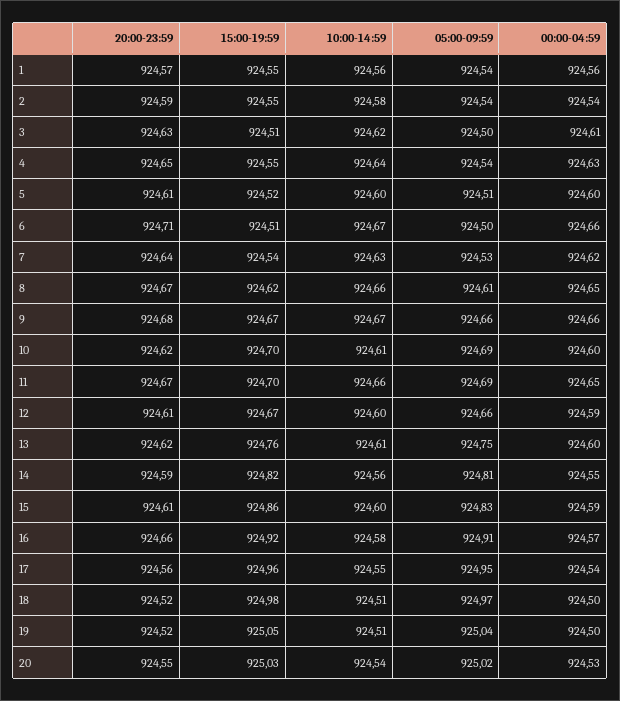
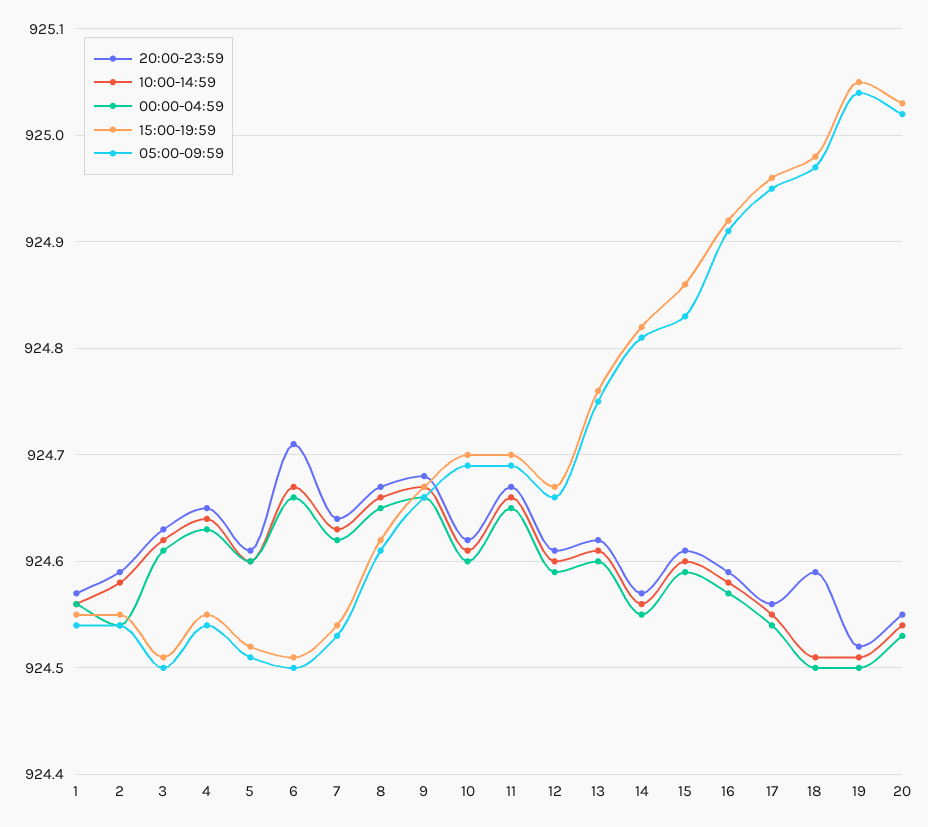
  {
    "20:00-23:59": {
      "1": 924.57,
      "2": 924.59,
      "3": 924.63,
      "4": 924.65,
      "5": 924.61,
      "6": 924.71,
      "7": 924.64,
      "8": 924.67,
      "9": 924.68,
      "10": 924.62,
      "11": 924.67,
      "12": 924.61,
      "13": 924.62,
-     "14": 924.59,
+     "14": 924.57,
      "15": 924.61,
-     "16": 924.66,
+     "16": 924.59,
      "17": 924.56,
-     "18": 924.52,
+     "18": 924.59,
      "19": 924.52,
      "20": 924.55
    },
    "15:00-19:59": {
      "1": 924.55,
      "2": 924.55,
      "3": 924.51,
      "4": 924.55,
      "5": 924.52,
      "6": 924.51,
      "7": 924.54,
      "8": 924.62,
      "9": 924.67,
      "10": 924.7,
      "11": 924.7,
      "12": 924.67,
      "13": 924.76,
      "14": 924.82,
      "15": 924.86,
      "16": 924.92,
      "17": 924.96,
      "18": 924.98,
      "19": 925.05,
      "20": 925.03
    },
    "10:00-14:59": {
      "1": 924.56,
      "2": 924.58,
      "3": 924.62,
      "4": 924.64,
      "5": 924.6,
      "6": 924.67,
      "7": 924.63,
      "8": 924.66,
      "9": 924.67,
      "10": 924.61,
      "11": 924.66,
      "12": 924.6,
      "13": 924.61,
      "14": 924.56,
      "15": 924.6,
      "16": 924.58,
      "17": 924.55,
      "18": 924.51,
      "19": 924.51,
      "20": 924.54
    },
    "05:00-09:59": {
      "1": 924.54,
      "2": 924.54,
      "3": 924.5,
      "4": 924.54,
      "5": 924.51,
      "6": 924.5,
      "7": 924.53,
      "8": 924.61,
      "9": 924.66,
      "10": 924.69,
      "11": 924.69,
      "12": 924.66,
      "13": 924.75,
      "14": 924.81,
      "15": 924.83,
      "16": 924.91,
      "17": 924.95,
      "18": 924.97,
      "19": 925.04,
      "20": 925.02
    },
    "00:00-04:59": {
      "1": 924.56,
      "2": 924.54,
      "3": 924.61,
      "4": 924.63,
      "5": 924.6,
      "6": 924.66,
      "7": 924.62,
      "8": 924.65,
      "9": 924.66,
      "10": 924.6,
      "11": 924.65,
      "12": 924.59,
      "13": 924.6,
      "14": 924.55,
      "15": 924.59,
      "16": 924.57,
      "17": 924.54,
      "18": 924.5,
      "19": 924.5,
      "20": 924.53
    }
  }

